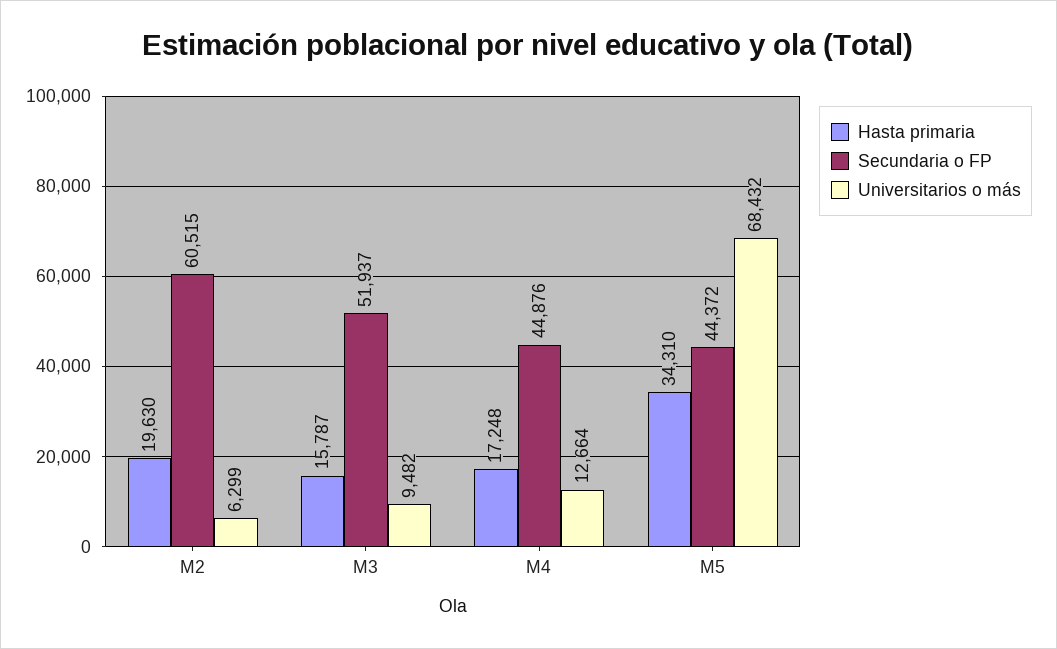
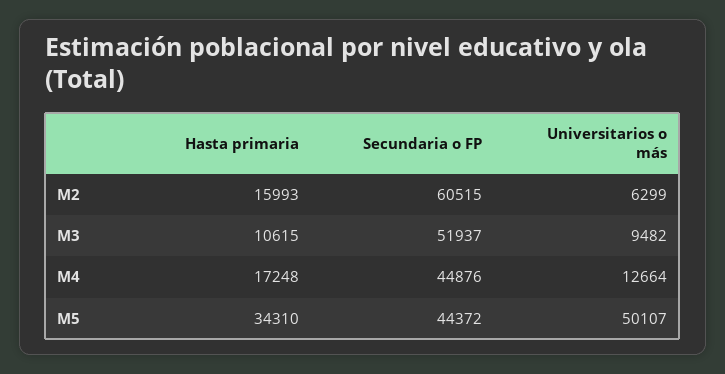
  {
    "Hasta primaria": {
-     "M2": 19630,
+     "M2": 15993,
-     "M3": 15787,
+     "M3": 10615,
      "M4": 17248,
      "M5": 34310
    },
    "Secundaria o FP": {
      "M2": 60515,
      "M3": 51937,
      "M4": 44876,
      "M5": 44372
    },
    "Universitarios o más": {
      "M2": 6299,
      "M3": 9482,
      "M4": 12664,
-     "M5": 68432
+     "M5": 50107
    }
  }

